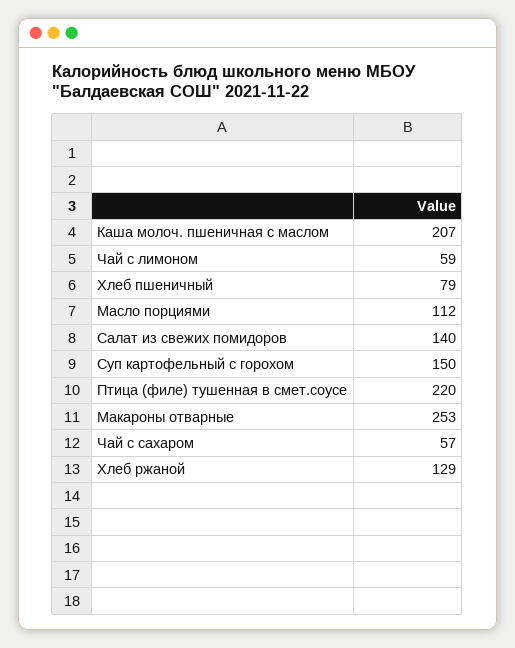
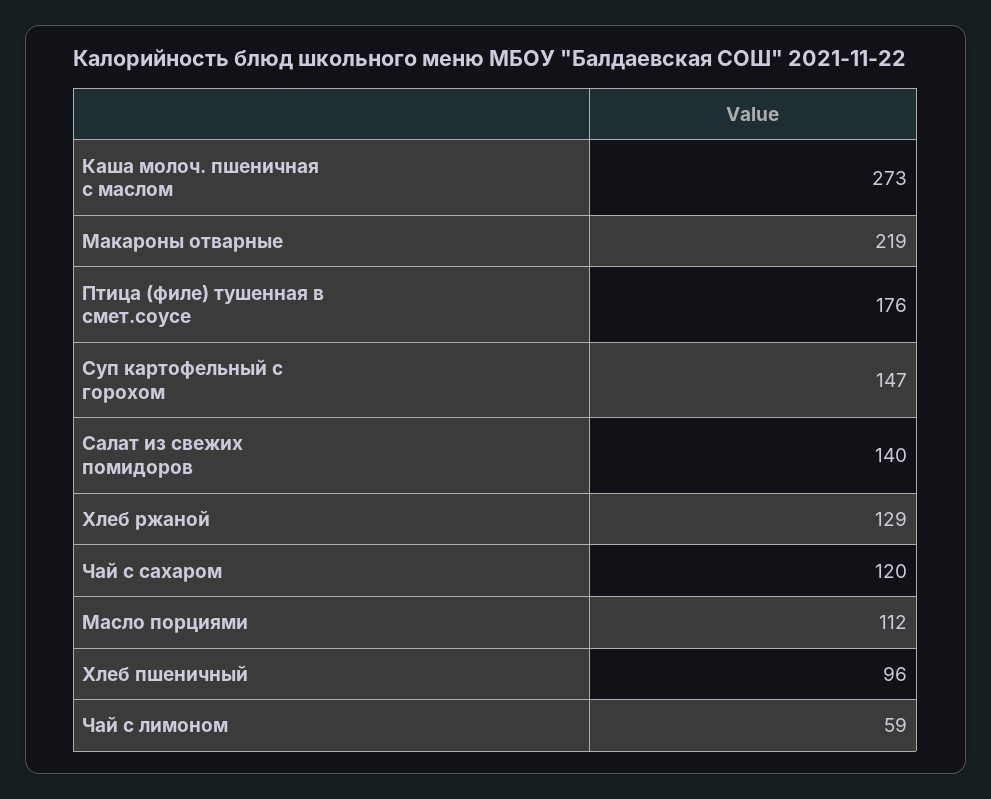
  {
-   "Каша молоч. пшеничная с маслом": 207,
+   "Каша молоч. пшеничная с маслом": 273,
    "Чай с лимоном": 59,
-   "Хлеб пшеничный": 79,
+   "Хлеб пшеничный": 96,
    "Масло порциями": 112,
    "Салат из свежих помидоров": 140,
-   "Суп картофельный с горохом": 150,
+   "Суп картофельный с горохом": 147,
-   "Птица (филе) тушенная в смет.соусе": 220,
+   "Птица (филе) тушенная в смет.соусе": 176,
-   "Макароны отварные": 253,
+   "Макароны отварные": 219,
-   "Чай с сахаром": 57,
+   "Чай с сахаром": 120,
    "Хлеб ржаной": 129
  }

